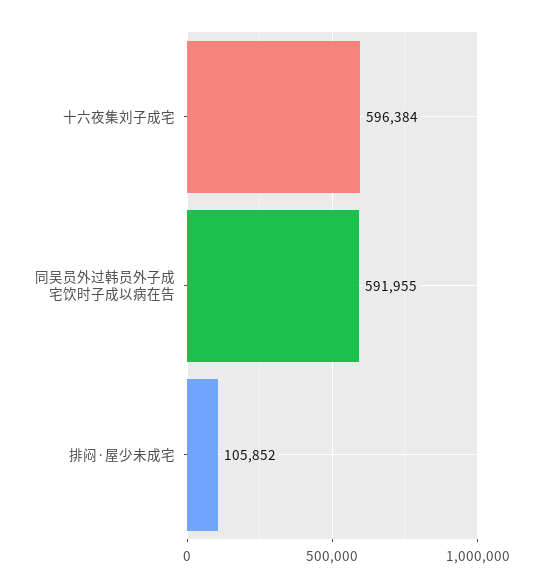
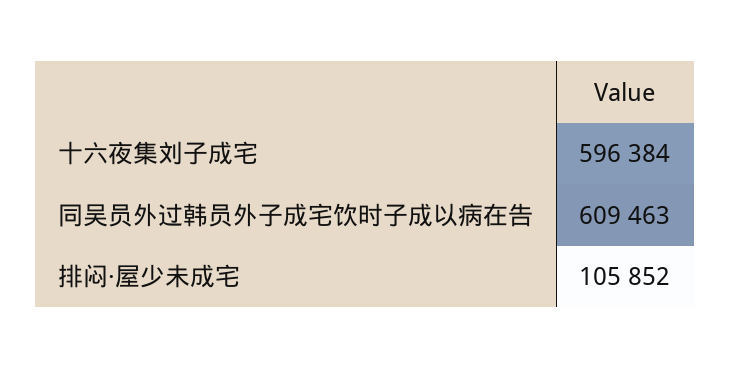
  {
    "十六夜集刘子成宅": 596384,
-   "同吴员外过韩员外子成宅饮时子成以病在告": 591955,
+   "同吴员外过韩员外子成宅饮时子成以病在告": 609463,
    "排闷·屋少未成宅": 105852
  }

